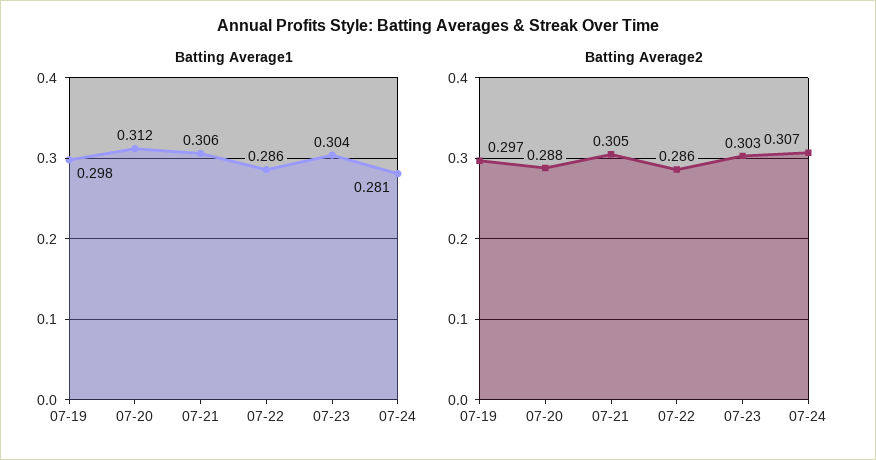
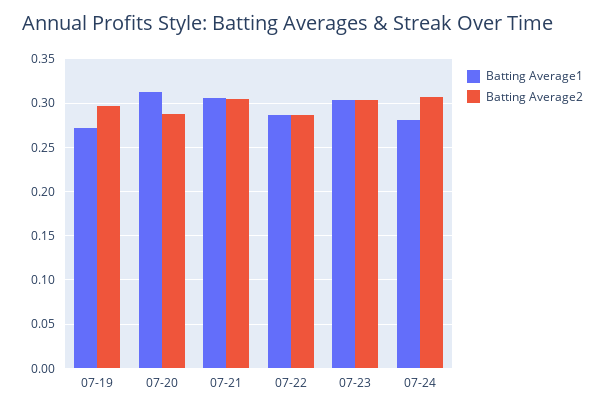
  {
    "Batting Average1": {
-     "07-19": 0.298,
+     "07-19": 0.27,
      "07-20": 0.312,
      "07-21": 0.306,
      "07-22": 0.286,
      "07-23": 0.304,
      "07-24": 0.281
    },
    "Batting Average2": {
      "07-19": 0.297,
      "07-20": 0.288,
      "07-21": 0.305,
      "07-22": 0.286,
      "07-23": 0.303,
      "07-24": 0.307
    }
  }

